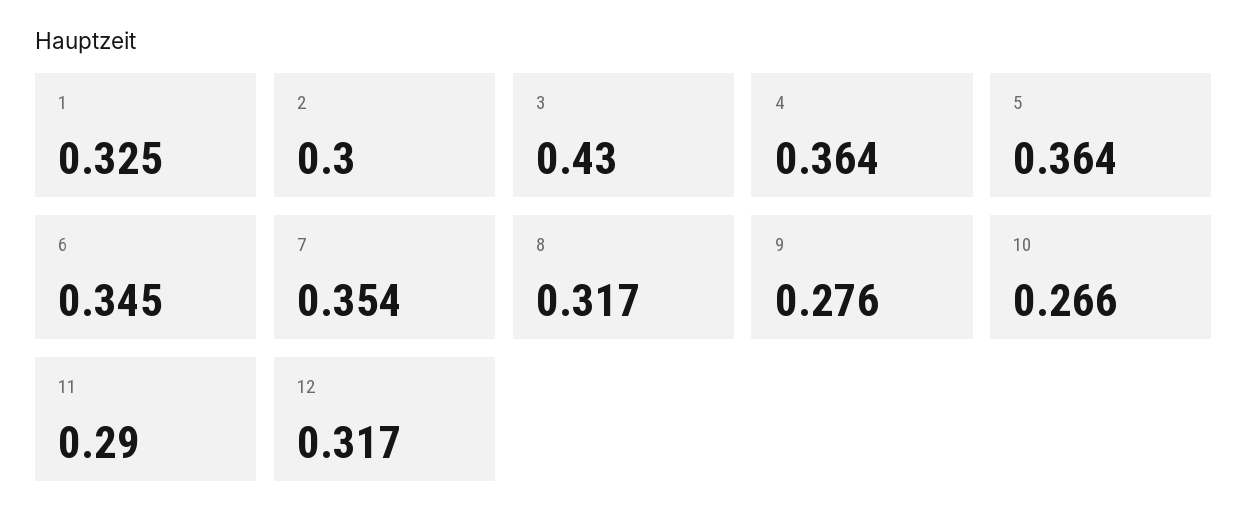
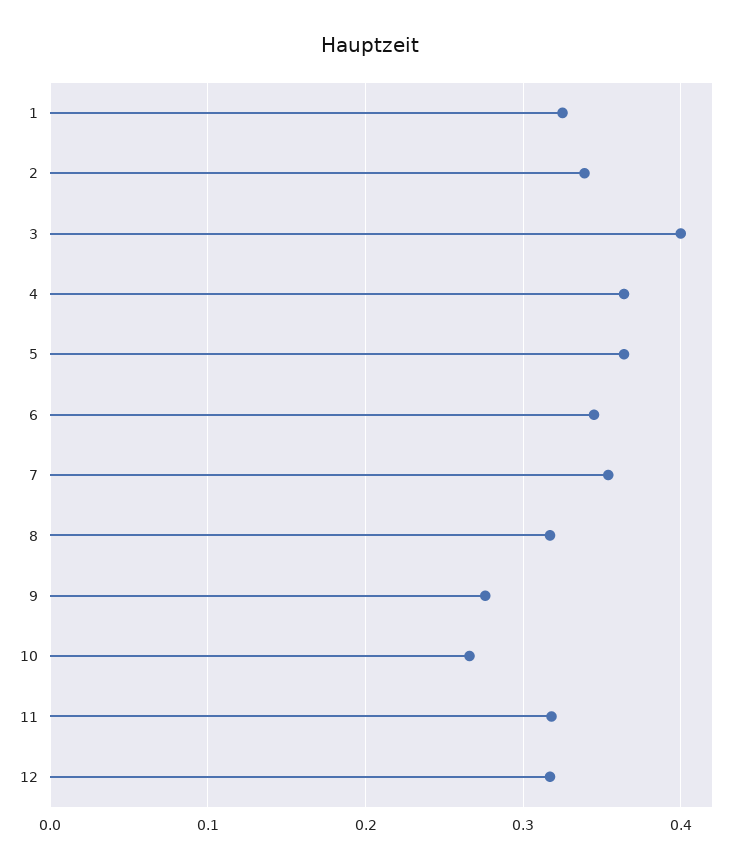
  {
    "1": 0.325,
-   "2": 0.3,
+   "2": 0.34,
-   "3": 0.43,
+   "3": 0.4,
    "4": 0.364,
    "5": 0.364,
    "6": 0.345,
    "7": 0.354,
    "8": 0.317,
    "9": 0.276,
    "10": 0.266,
-   "11": 0.29,
+   "11": 0.32,
    "12": 0.317
  }

